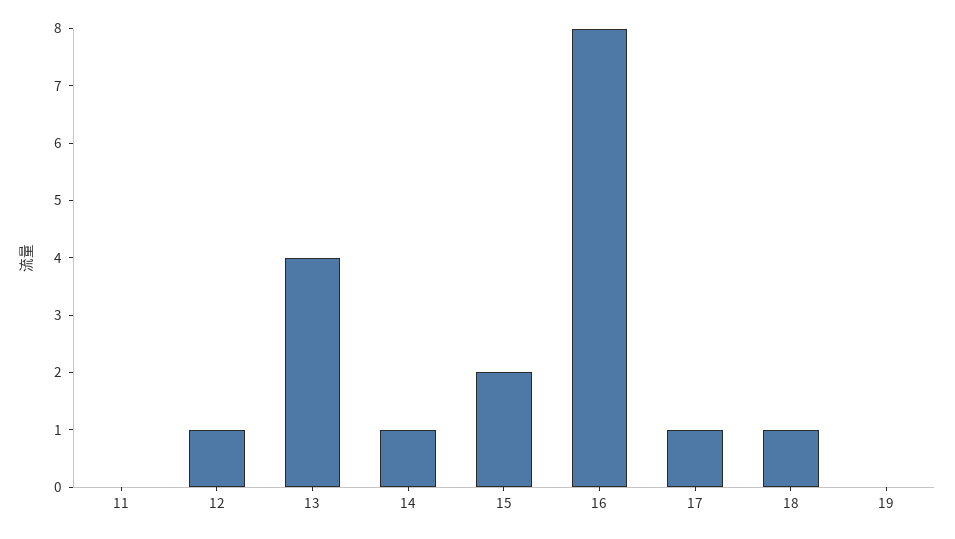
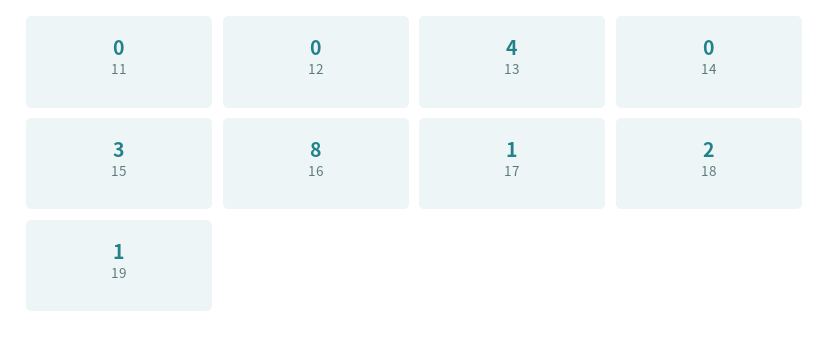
  {
    "11": 0,
-   "12": 1,
+   "12": 0,
    "13": 4,
-   "14": 1,
+   "14": 0,
-   "15": 2,
+   "15": 3,
    "16": 8,
    "17": 1,
-   "18": 1,
+   "18": 2,
-   "19": 0
+   "19": 1
  }

